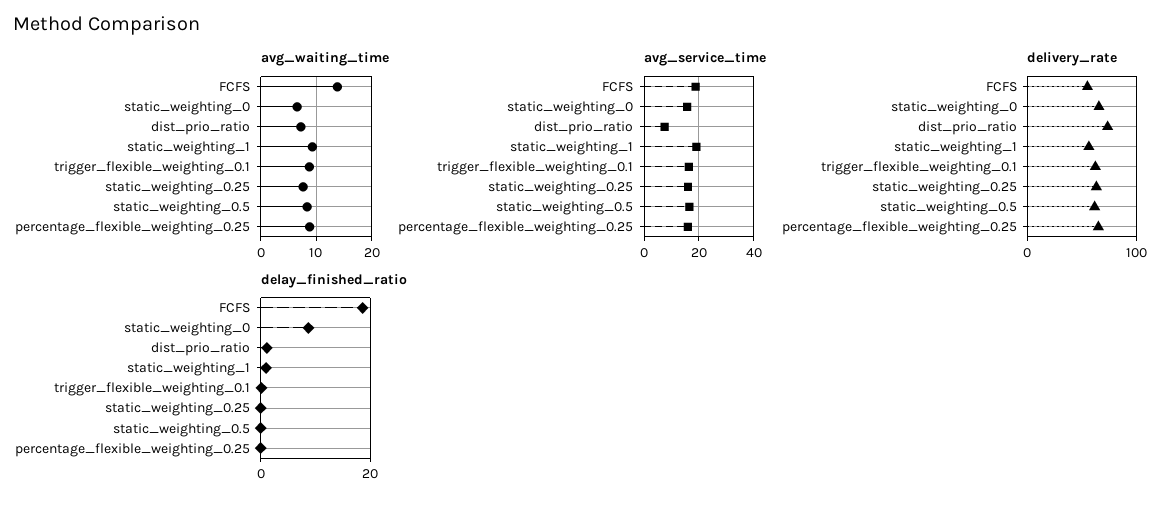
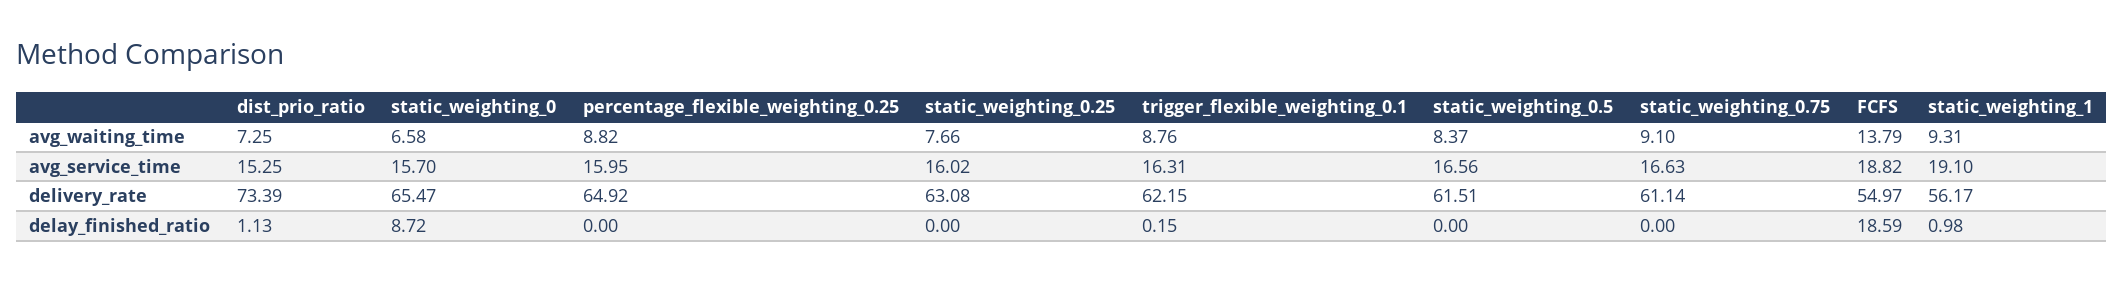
  {
    "avg_waiting_time": {
      "FCFS": 13.79,
      "static_weighting_0": 6.58,
      "dist_prio_ratio": 7.25,
      "static_weighting_1": 9.31,
      "trigger_flexible_weighting_0.1": 8.76,
      "static_weighting_0.25": 7.66,
      "static_weighting_0.5": 8.37,
-     "percentage_flexible_weighting_0.25": 8.82
+     "percentage_flexible_weighting_0.25": 8.82,
+     "static_weighting_0.75": 9.1
    },
    "avg_service_time": {
      "FCFS": 18.82,
      "static_weighting_0": 15.7,
-     "dist_prio_ratio": 7.5,
+     "dist_prio_ratio": 15.25,
      "static_weighting_1": 19.1,
      "trigger_flexible_weighting_0.1": 16.31,
      "static_weighting_0.25": 16.02,
      "static_weighting_0.5": 16.56,
-     "percentage_flexible_weighting_0.25": 15.95
+     "percentage_flexible_weighting_0.25": 15.95,
+     "static_weighting_0.75": 16.63
    },
    "delivery_rate": {
      "FCFS": 54.97,
      "static_weighting_0": 65.47,
      "dist_prio_ratio": 73.39,
      "static_weighting_1": 56.17,
      "trigger_flexible_weighting_0.1": 62.15,
      "static_weighting_0.25": 63.08,
      "static_weighting_0.5": 61.51,
-     "percentage_flexible_weighting_0.25": 64.92
+     "percentage_flexible_weighting_0.25": 64.92,
+     "static_weighting_0.75": 61.14
    },
    "delay_finished_ratio": {
      "FCFS": 18.59,
      "static_weighting_0": 8.72,
      "dist_prio_ratio": 1.13,
      "static_weighting_1": 0.98,
      "trigger_flexible_weighting_0.1": 0.15,
      "static_weighting_0.25": 0,
      "static_weighting_0.5": 0,
-     "percentage_flexible_weighting_0.25": 0
+     "percentage_flexible_weighting_0.25": 0,
+     "static_weighting_0.75": 0
    }
  }

